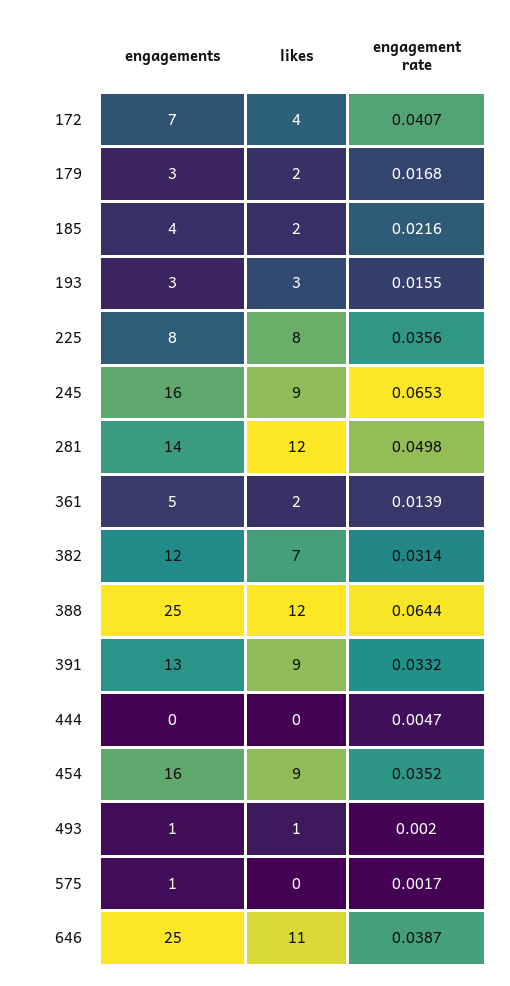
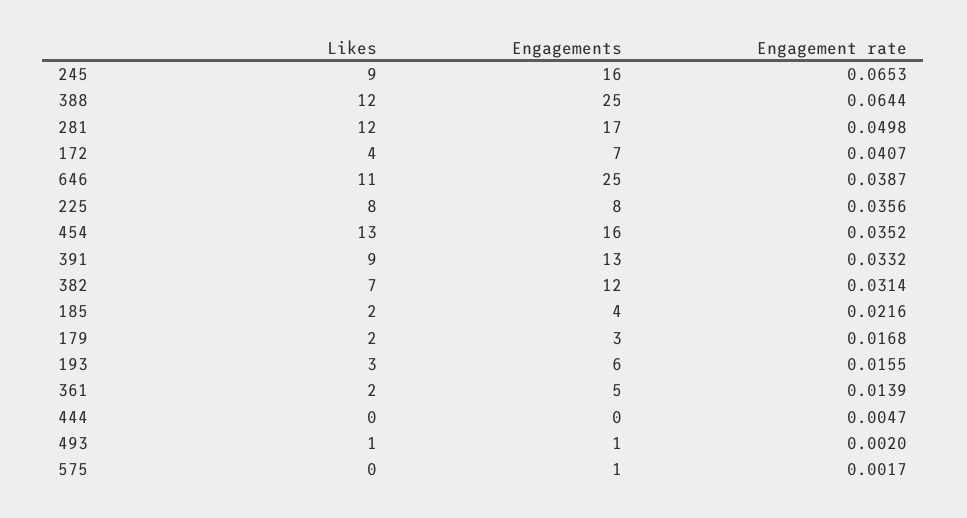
  {
    "engagements": {
      "172": 7,
      "179": 3,
      "185": 4,
-     "193": 3,
+     "193": 6,
      "225": 8,
      "245": 16,
-     "281": 14,
+     "281": 17,
      "361": 5,
      "382": 12,
      "388": 25,
      "391": 13,
      "444": 0,
      "454": 16,
      "493": 1,
      "575": 1,
      "646": 25
    },
    "likes": {
      "172": 4,
      "179": 2,
      "185": 2,
      "193": 3,
      "225": 8,
      "245": 9,
      "281": 12,
      "361": 2,
      "382": 7,
      "388": 12,
      "391": 9,
      "444": 0,
-     "454": 9,
+     "454": 13,
      "493": 1,
      "575": 0,
      "646": 11
    },
    "engagement rate": {
      "172": 0.0407,
      "179": 0.0168,
      "185": 0.0216,
      "193": 0.0155,
      "225": 0.0356,
      "245": 0.0653,
      "281": 0.0498,
      "361": 0.0139,
      "382": 0.0314,
      "388": 0.0644,
      "391": 0.0332,
      "444": 0.0047,
      "454": 0.0352,
      "493": 0.002,
      "575": 0.0017,
      "646": 0.0387
    }
  }

